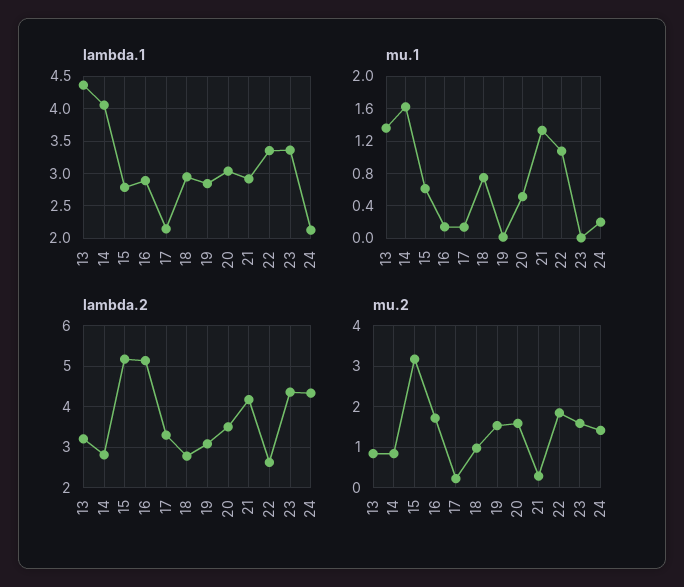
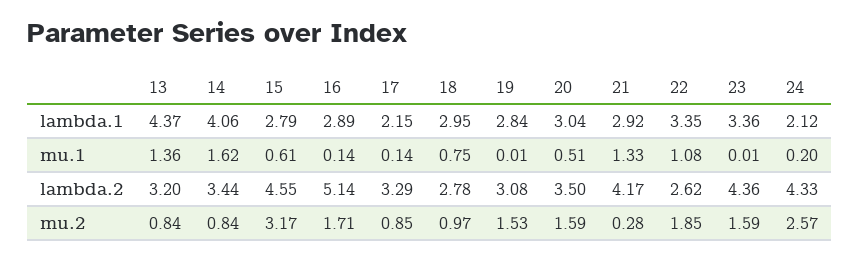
  {
    "lambda.1": {
      "13": 4.37,
      "14": 4.06,
      "15": 2.79,
      "16": 2.89,
      "17": 2.15,
      "18": 2.95,
      "19": 2.84,
      "20": 3.04,
      "21": 2.92,
      "22": 3.35,
      "23": 3.36,
      "24": 2.12
    },
    "mu.1": {
      "13": 1.36,
      "14": 1.62,
      "15": 0.61,
      "16": 0.14,
      "17": 0.14,
      "18": 0.75,
      "19": 0.01,
      "20": 0.51,
      "21": 1.33,
      "22": 1.08,
      "23": 0.01,
      "24": 0.2
    },
    "lambda.2": {
      "13": 3.2,
-     "14": 2.8,
+     "14": 3.44,
-     "15": 5.2,
+     "15": 4.55,
      "16": 5.14,
      "17": 3.29,
      "18": 2.78,
      "19": 3.08,
      "20": 3.5,
      "21": 4.17,
      "22": 2.62,
      "23": 4.36,
      "24": 4.33
    },
    "mu.2": {
      "13": 0.84,
      "14": 0.84,
      "15": 3.17,
      "16": 1.71,
-     "17": 0.2,
+     "17": 0.85,
      "18": 0.97,
      "19": 1.53,
      "20": 1.59,
      "21": 0.28,
      "22": 1.85,
      "23": 1.59,
-     "24": 1.4
+     "24": 2.57
    }
  }

